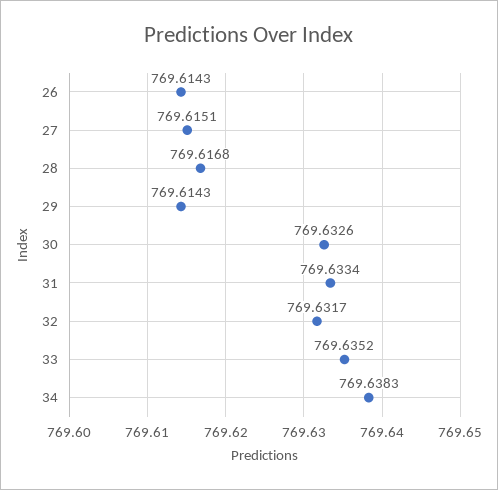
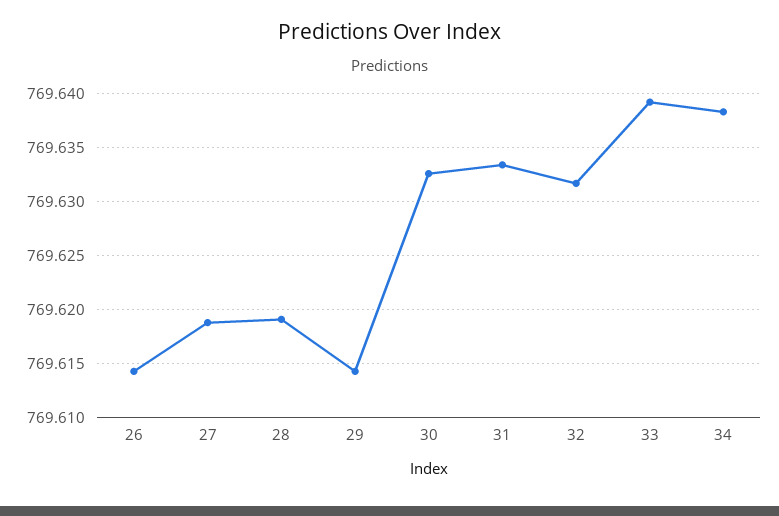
  {
    "26": 769.6143,
-   "27": 769.6151,
+   "27": 769.619,
-   "28": 769.6168,
+   "28": 769.619,
    "29": 769.6143,
    "30": 769.6326,
    "31": 769.6334,
    "32": 769.6317,
-   "33": 769.6352,
+   "33": 769.639,
    "34": 769.6383
  }

